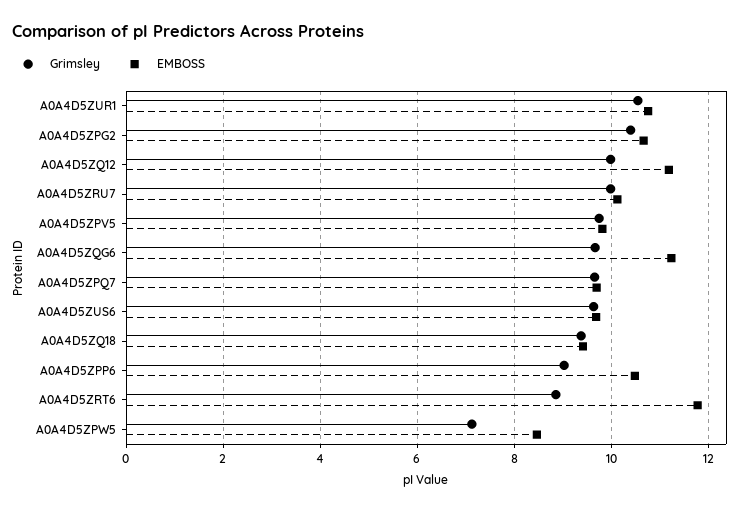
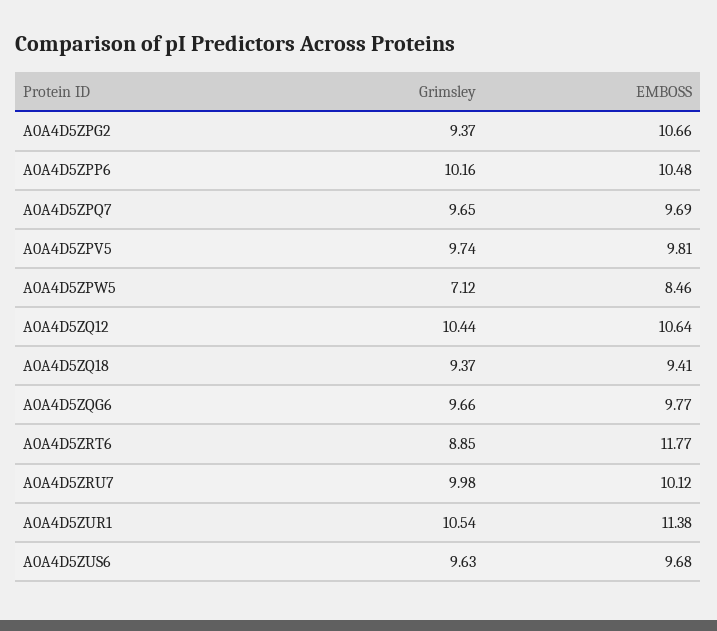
  {
    "Grimsley": {
      "A0A4D5ZUR1": 10.54,
-     "A0A4D5ZPG2": 10.4,
+     "A0A4D5ZPG2": 9.37,
-     "A0A4D5ZQ12": 10,
+     "A0A4D5ZQ12": 10.44,
      "A0A4D5ZRU7": 9.98,
      "A0A4D5ZPV5": 9.74,
      "A0A4D5ZQG6": 9.66,
      "A0A4D5ZPQ7": 9.65,
      "A0A4D5ZUS6": 9.63,
      "A0A4D5ZQ18": 9.37,
-     "A0A4D5ZPP6": 9,
+     "A0A4D5ZPP6": 10.16,
      "A0A4D5ZRT6": 8.85,
      "A0A4D5ZPW5": 7.12
    },
    "EMBOSS": {
-     "A0A4D5ZUR1": 10.8,
+     "A0A4D5ZUR1": 11.38,
      "A0A4D5ZPG2": 10.66,
-     "A0A4D5ZQ12": 11.2,
+     "A0A4D5ZQ12": 10.64,
      "A0A4D5ZRU7": 10.12,
      "A0A4D5ZPV5": 9.81,
-     "A0A4D5ZQG6": 11.2,
+     "A0A4D5ZQG6": 9.77,
      "A0A4D5ZPQ7": 9.69,
      "A0A4D5ZUS6": 9.68,
      "A0A4D5ZQ18": 9.41,
      "A0A4D5ZPP6": 10.48,
      "A0A4D5ZRT6": 11.77,
      "A0A4D5ZPW5": 8.46
    }
  }

